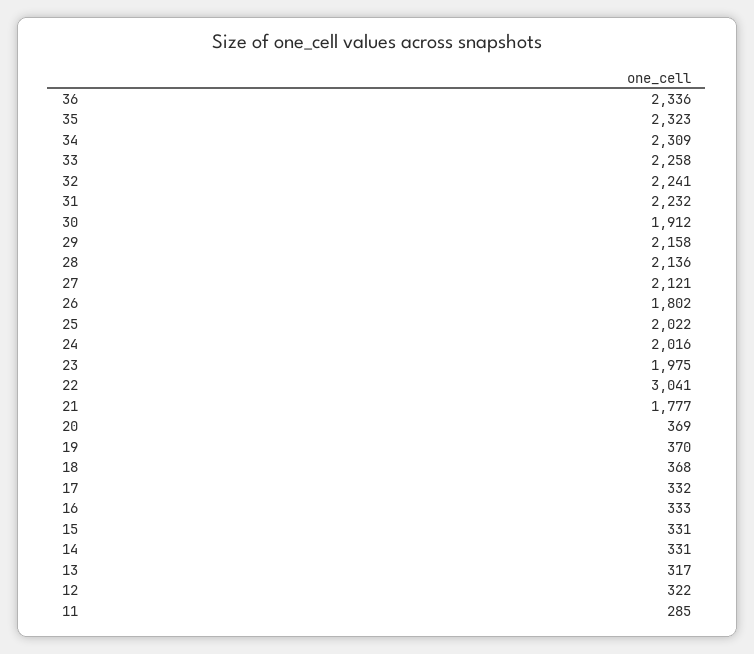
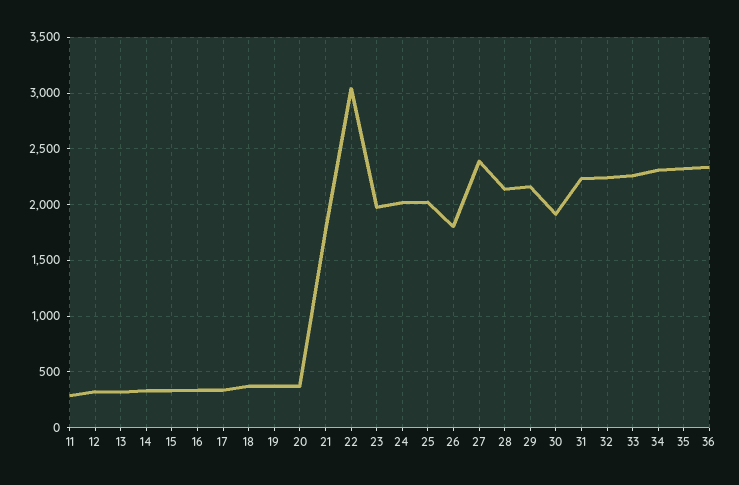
  {
    "36": 2336,
    "35": 2323,
    "34": 2309,
    "33": 2258,
    "32": 2241,
    "31": 2232,
    "30": 1912,
    "29": 2158,
    "28": 2136,
-   "27": 2121,
+   "27": 2400,
    "26": 1802,
    "25": 2022,
    "24": 2016,
    "23": 1975,
    "22": 3041,
    "21": 1777,
    "20": 369,
    "19": 370,
    "18": 368,
    "17": 332,
    "16": 333,
    "15": 331,
    "14": 331,
    "13": 317,
    "12": 322,
    "11": 285
  }

